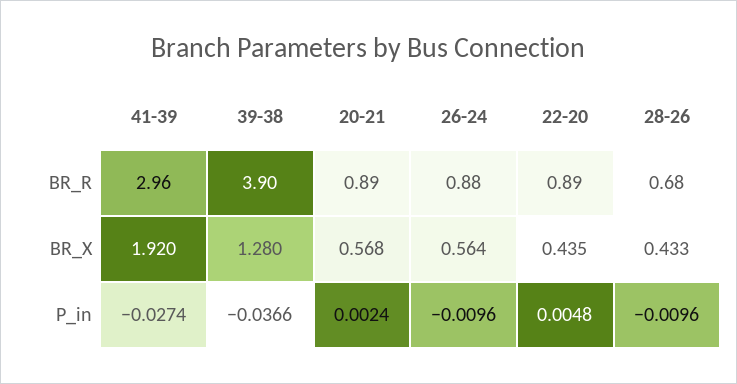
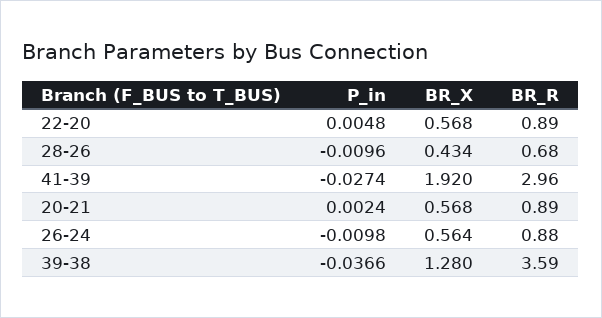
  {
    "41-39": {
      "BR_R": 2.96,
      "BR_X": 1.92,
      "P_in": -0.0274
    },
    "39-38": {
-     "BR_R": 3.9,
+     "BR_R": 3.59,
      "BR_X": 1.28,
      "P_in": -0.0366
    },
    "20-21": {
      "BR_R": 0.89,
      "BR_X": 0.568,
      "P_in": 0.0024
    },
    "26-24": {
      "BR_R": 0.88,
      "BR_X": 0.564,
-     "P_in": -0.0096
+     "P_in": -0.0098
    },
    "22-20": {
      "BR_R": 0.89,
-     "BR_X": 0.435,
+     "BR_X": 0.568,
      "P_in": 0.0048
    },
    "28-26": {
      "BR_R": 0.68,
-     "BR_X": 0.433,
+     "BR_X": 0.434,
      "P_in": -0.0096
    }
  }

